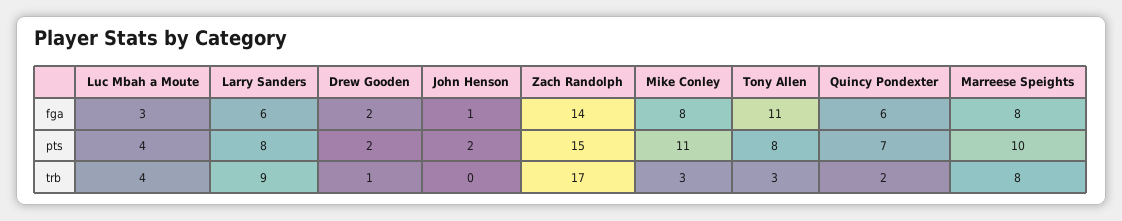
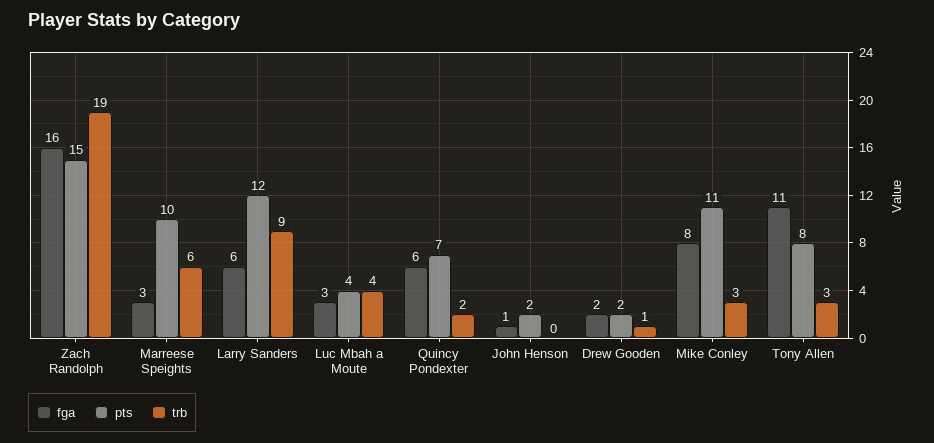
  {
    "fga": {
      "Luc Mbah a Moute": 3,
      "Larry Sanders": 6,
      "Drew Gooden": 2,
      "John Henson": 1,
-     "Zach Randolph": 14,
+     "Zach Randolph": 16,
      "Mike Conley": 8,
      "Tony Allen": 11,
      "Quincy Pondexter": 6,
-     "Marreese Speights": 8
+     "Marreese Speights": 3
    },
    "pts": {
      "Luc Mbah a Moute": 4,
-     "Larry Sanders": 8,
+     "Larry Sanders": 12,
      "Drew Gooden": 2,
      "John Henson": 2,
      "Zach Randolph": 15,
      "Mike Conley": 11,
      "Tony Allen": 8,
      "Quincy Pondexter": 7,
      "Marreese Speights": 10
    },
    "trb": {
      "Luc Mbah a Moute": 4,
      "Larry Sanders": 9,
      "Drew Gooden": 1,
      "John Henson": 0,
-     "Zach Randolph": 17,
+     "Zach Randolph": 19,
      "Mike Conley": 3,
      "Tony Allen": 3,
      "Quincy Pondexter": 2,
-     "Marreese Speights": 8
+     "Marreese Speights": 6
    }
  }

